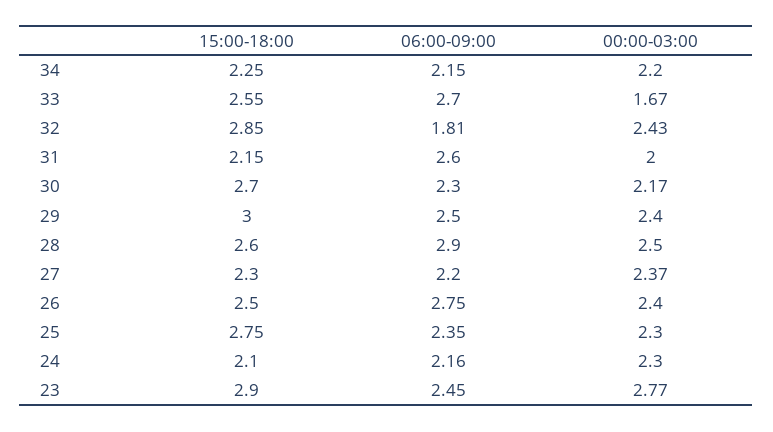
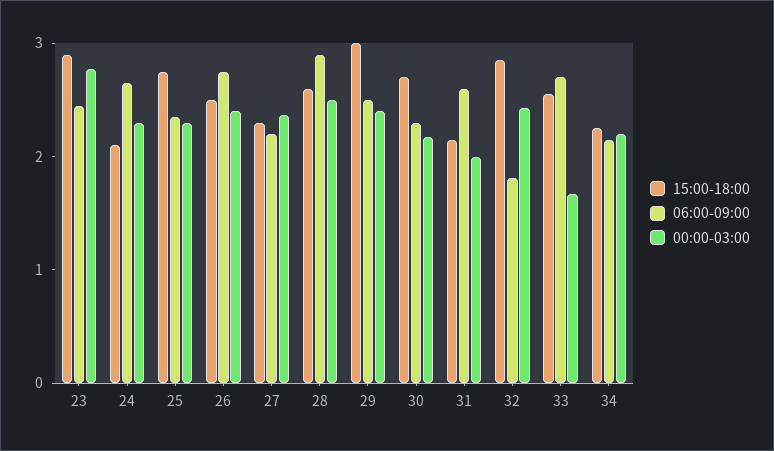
  {
    "15:00-18:00": {
      "34": 2.25,
      "33": 2.55,
      "32": 2.85,
      "31": 2.15,
      "30": 2.7,
      "29": 3,
      "28": 2.6,
      "27": 2.3,
      "26": 2.5,
      "25": 2.75,
      "24": 2.1,
      "23": 2.9
    },
    "06:00-09:00": {
      "34": 2.15,
      "33": 2.7,
      "32": 1.81,
      "31": 2.6,
      "30": 2.3,
      "29": 2.5,
      "28": 2.9,
      "27": 2.2,
      "26": 2.75,
      "25": 2.35,
-     "24": 2.16,
+     "24": 2.6,
      "23": 2.45
    },
    "00:00-03:00": {
      "34": 2.2,
      "33": 1.67,
      "32": 2.43,
      "31": 2,
      "30": 2.17,
      "29": 2.4,
      "28": 2.5,
      "27": 2.37,
      "26": 2.4,
      "25": 2.3,
      "24": 2.3,
      "23": 2.77
    }
  }

